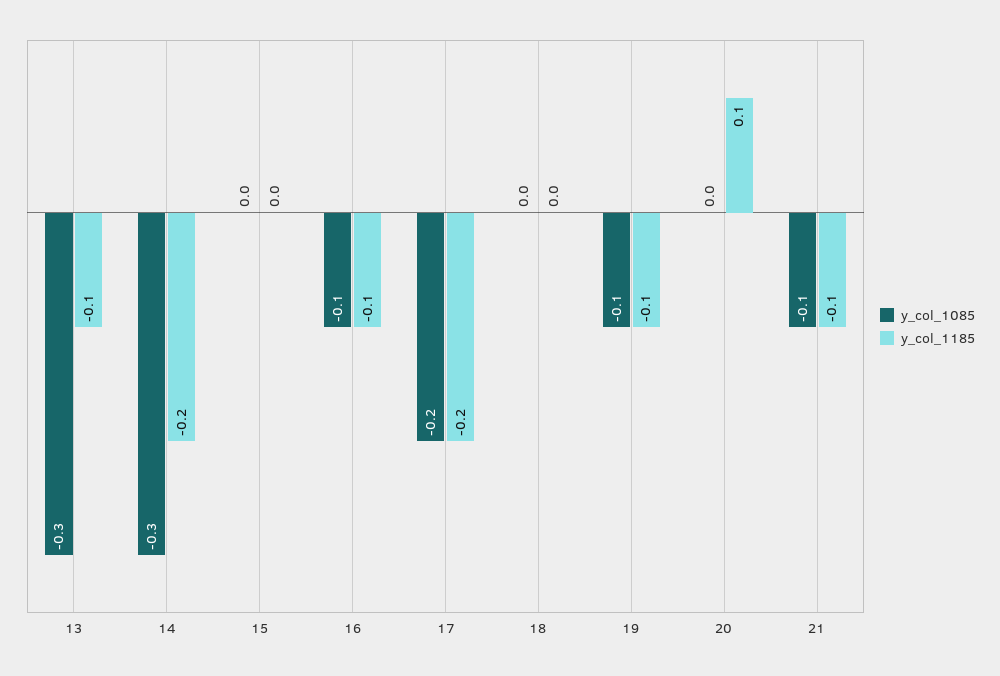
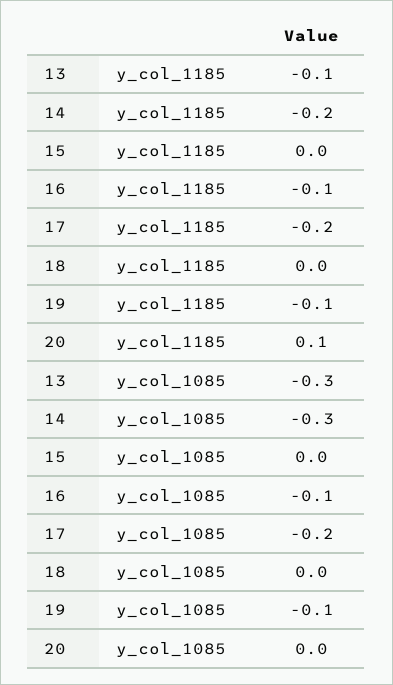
  {
    "y_col_1085": {
      "13": -0.3,
      "14": -0.3,
      "15": 0,
      "16": -0.1,
      "17": -0.2,
      "18": 0,
      "19": -0.1,
-     "20": 0,
+     "20": 0
-     "21": -0.1
    },
    "y_col_1185": {
      "13": -0.1,
      "14": -0.2,
      "15": 0,
      "16": -0.1,
      "17": -0.2,
      "18": 0,
      "19": -0.1,
-     "20": 0.1,
+     "20": 0.1
-     "21": -0.1
    }
  }

